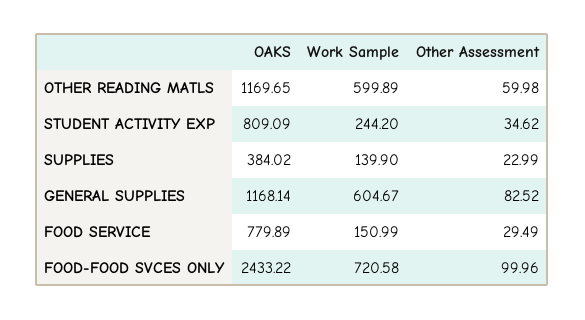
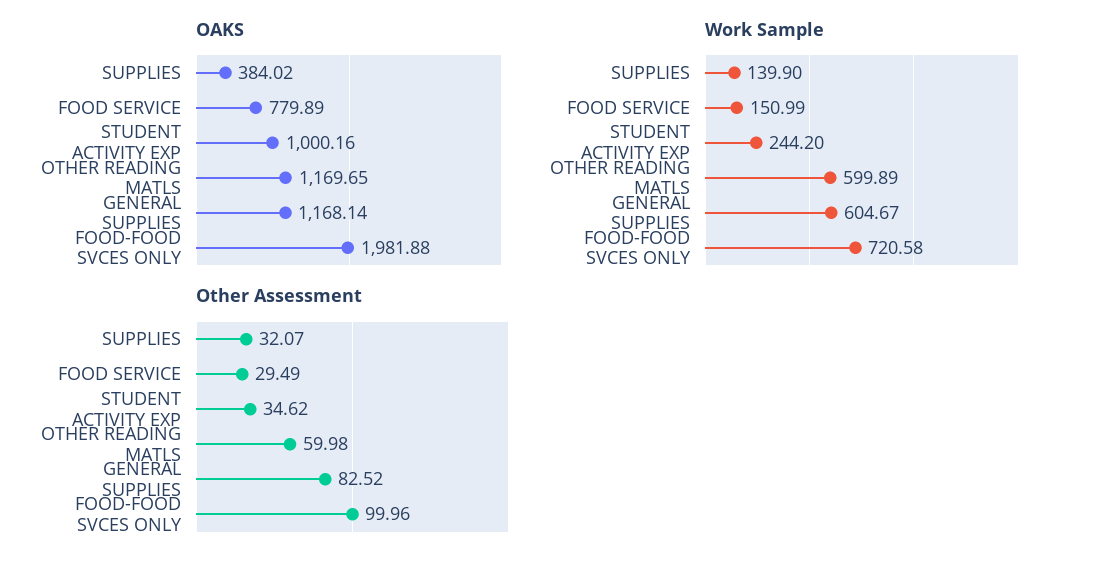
  {
    "OAKS": {
      "OTHER READING MATLS": 1169.65,
-     "STUDENT ACTIVITY EXP": 809.09,
+     "STUDENT ACTIVITY EXP": 1000.16,
      "SUPPLIES": 384.02,
      "GENERAL SUPPLIES": 1168.14,
      "FOOD SERVICE": 779.89,
-     "FOOD-FOOD SVCES ONLY": 2433.22
+     "FOOD-FOOD SVCES ONLY": 1981.88
    },
    "Work Sample": {
      "OTHER READING MATLS": 599.89,
      "STUDENT ACTIVITY EXP": 244.2,
      "SUPPLIES": 139.9,
      "GENERAL SUPPLIES": 604.67,
      "FOOD SERVICE": 150.99,
      "FOOD-FOOD SVCES ONLY": 720.58
    },
    "Other Assessment": {
      "OTHER READING MATLS": 59.98,
      "STUDENT ACTIVITY EXP": 34.62,
-     "SUPPLIES": 22.99,
+     "SUPPLIES": 32.07,
      "GENERAL SUPPLIES": 82.52,
      "FOOD SERVICE": 29.49,
      "FOOD-FOOD SVCES ONLY": 99.96
    }
  }

